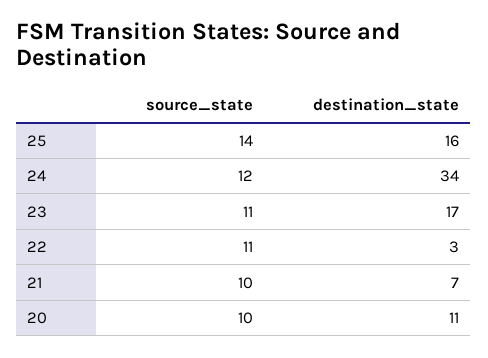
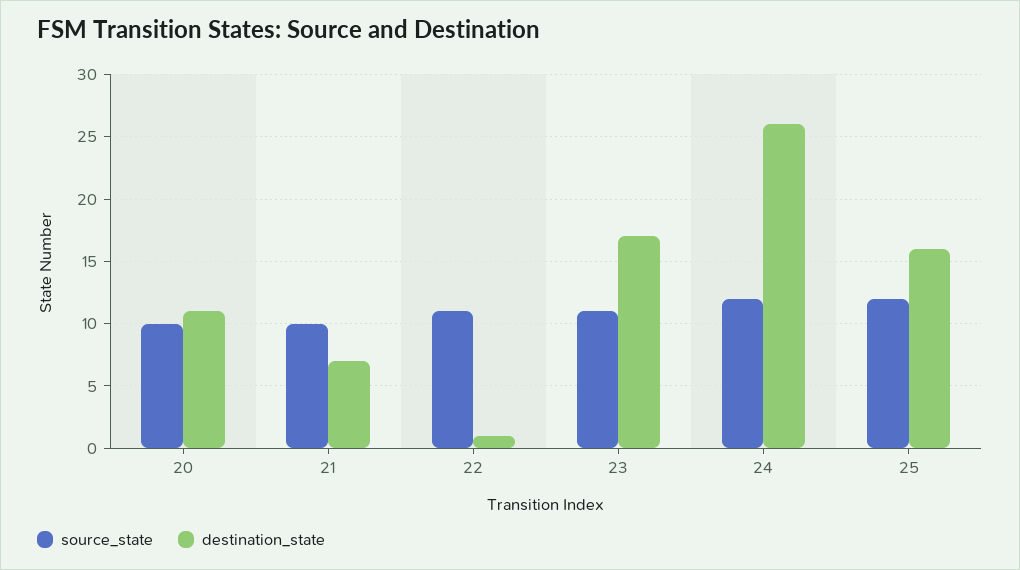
  {
    "source_state": {
-     "25": 14,
+     "25": 12,
      "24": 12,
      "23": 11,
      "22": 11,
      "21": 10,
      "20": 10
    },
    "destination_state": {
      "25": 16,
-     "24": 34,
+     "24": 26,
      "23": 17,
-     "22": 3,
+     "22": 1,
      "21": 7,
      "20": 11
    }
  }

